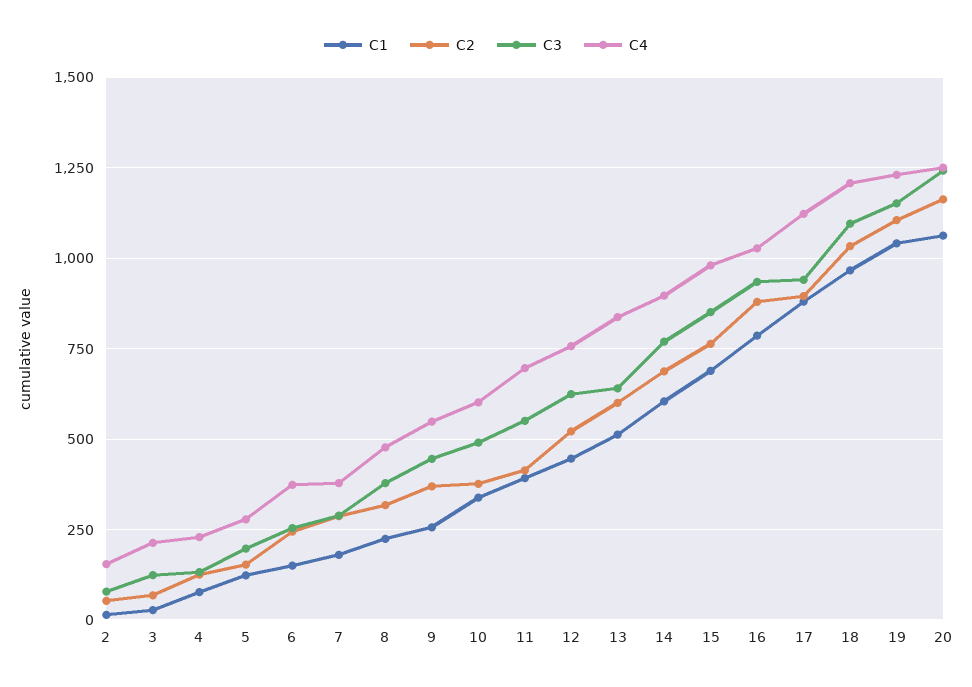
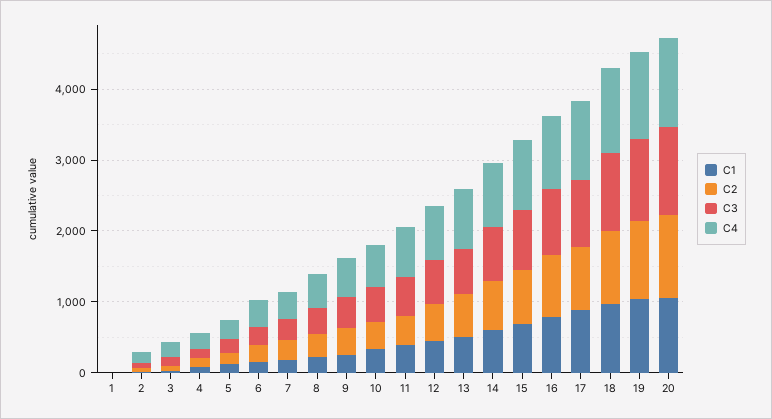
  {
    "C1": {
      "2": 25,
      "3": 25,
      "4": 75,
      "5": 125,
      "6": 150,
      "7": 175,
      "8": 225,
      "9": 250,
      "10": 350,
      "11": 400,
      "12": 450,
      "13": 500,
      "14": 600,
      "15": 700,
      "16": 775,
      "17": 875,
      "18": 975,
      "19": 1050,
-     "20": 1050
+     "20": 1050,
+     "1": 0
    },
    "C2": {
      "2": 50,
      "3": 75,
      "4": 125,
      "5": 150,
      "6": 250,
      "7": 275,
      "8": 325,
      "9": 375,
      "10": 375,
      "11": 425,
      "12": 525,
      "13": 600,
      "14": 675,
      "15": 775,
      "16": 875,
      "17": 900,
      "18": 1025,
      "19": 1100,
-     "20": 1150
+     "20": 1150,
+     "1": 0
    },
    "C3": {
      "2": 75,
      "3": 125,
      "4": 125,
      "5": 200,
      "6": 250,
      "7": 300,
      "8": 375,
      "9": 450,
      "10": 500,
      "11": 550,
      "12": 625,
      "13": 650,
      "14": 775,
      "15": 850,
      "16": 925,
      "17": 950,
      "18": 1100,
      "19": 1150,
-     "20": 1250
+     "20": 1250,
+     "1": 0
    },
    "C4": {
      "2": 150,
      "3": 225,
      "4": 225,
      "5": 275,
      "6": 375,
      "7": 375,
      "8": 475,
      "9": 550,
      "10": 600,
      "11": 700,
      "12": 750,
      "13": 825,
      "14": 900,
      "15": 975,
      "16": 1025,
      "17": 1125,
      "18": 1200,
      "19": 1225,
-     "20": 1250
+     "20": 1250,
+     "1": 0
    }
  }

